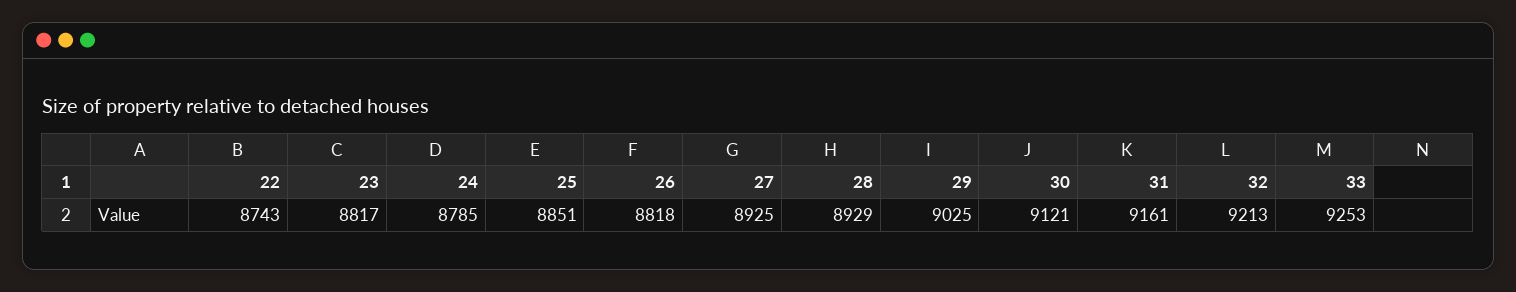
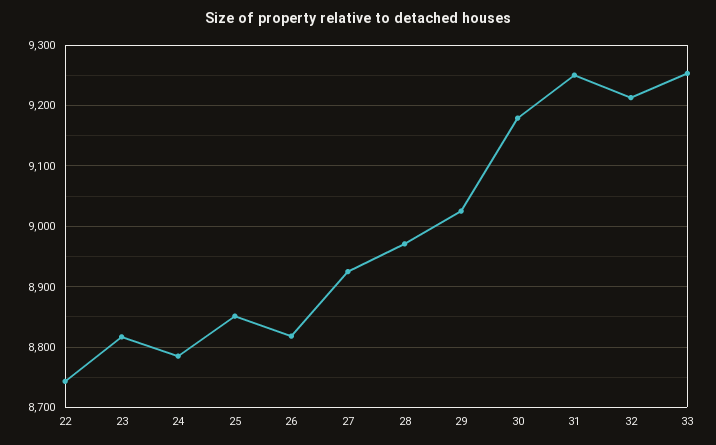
  {
    "22": 8743,
    "23": 8817,
    "24": 8785,
    "25": 8851,
    "26": 8818,
    "27": 8925,
-   "28": 8929,
+   "28": 8970,
    "29": 9025,
-   "30": 9121,
+   "30": 9180,
-   "31": 9161,
+   "31": 9250,
    "32": 9213,
    "33": 9253
  }

